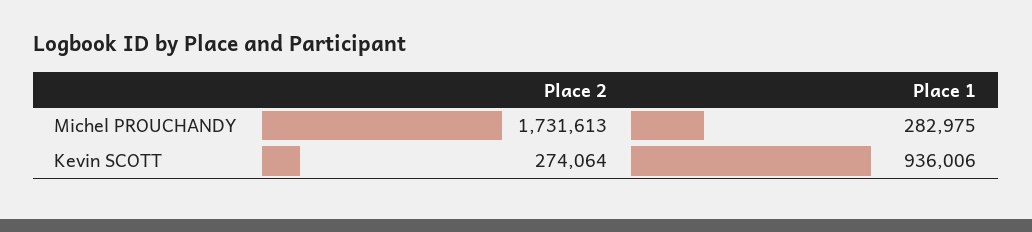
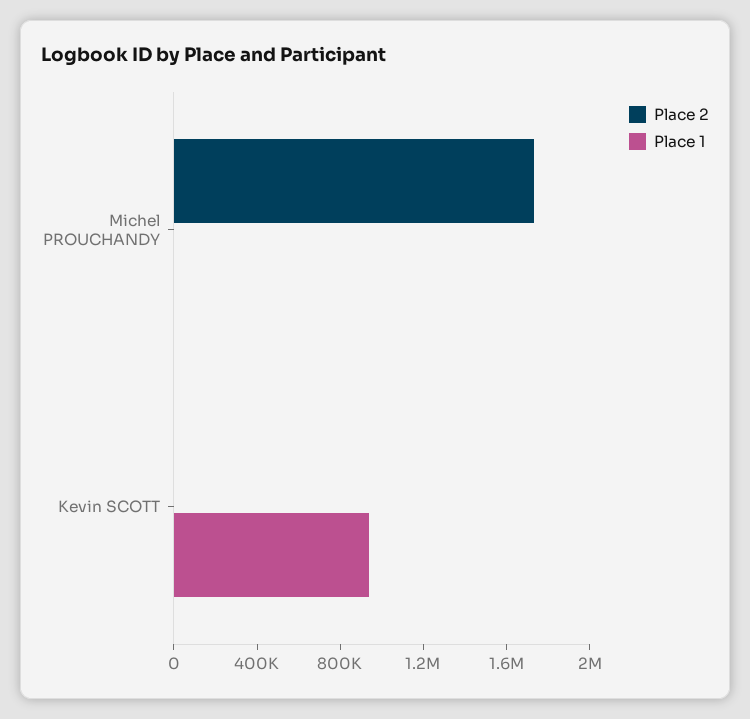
  {
    "Place 2": {
      "Michel PROUCHANDY": 1731613,
-     "Kevin SCOTT": 274064
+     "Kevin SCOTT": 0
    },
    "Place 1": {
-     "Michel PROUCHANDY": 282975,
+     "Michel PROUCHANDY": 0,
      "Kevin SCOTT": 936006
    }
  }

